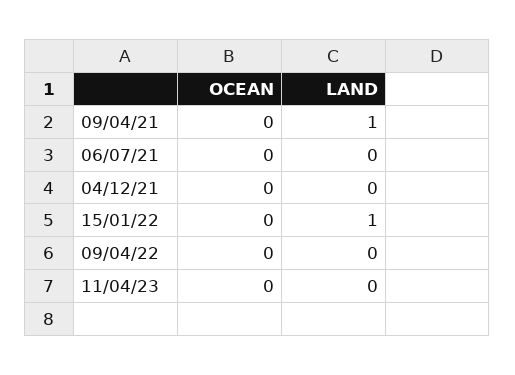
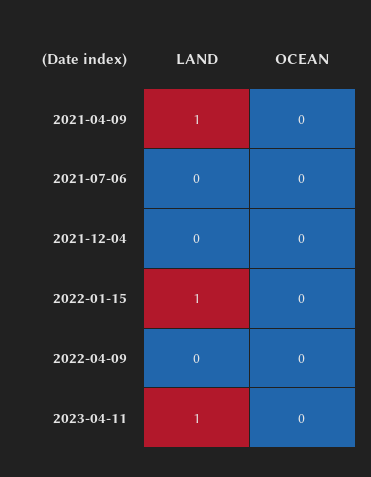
  {
    "OCEAN": {
      "09/04/21": 0,
      "06/07/21": 0,
      "04/12/21": 0,
      "15/01/22": 0,
      "09/04/22": 0,
      "11/04/23": 0
    },
    "LAND": {
      "09/04/21": 1,
      "06/07/21": 0,
      "04/12/21": 0,
      "15/01/22": 1,
      "09/04/22": 0,
-     "11/04/23": 0
+     "11/04/23": 1
    }
  }

